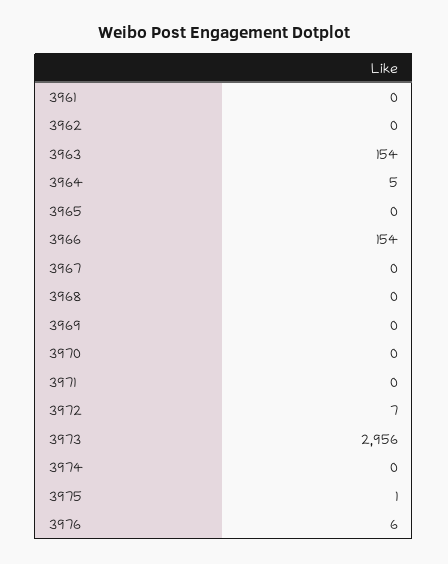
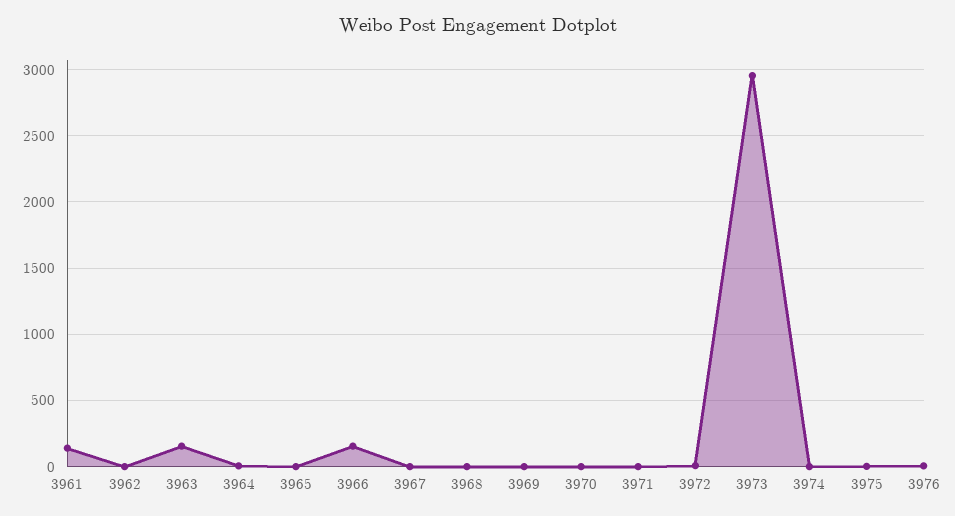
  {
-   "3961": 0,
+   "3961": 150,
    "3962": 0,
    "3963": 154,
    "3964": 5,
    "3965": 0,
    "3966": 154,
    "3967": 0,
    "3968": 0,
    "3969": 0,
    "3970": 0,
    "3971": 0,
    "3972": 7,
    "3973": 2956,
    "3974": 0,
    "3975": 1,
    "3976": 6
  }

